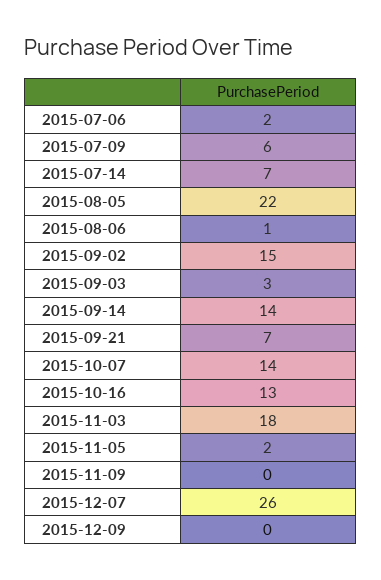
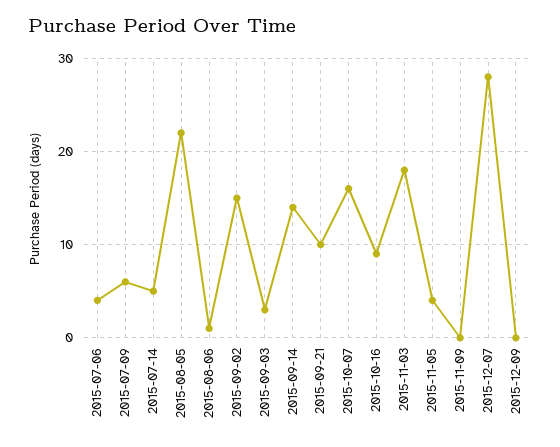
  {
-   "2015-07-06": 2,
+   "2015-07-06": 4,
    "2015-07-09": 6,
-   "2015-07-14": 7,
+   "2015-07-14": 5,
    "2015-08-05": 22,
    "2015-08-06": 1,
    "2015-09-02": 15,
    "2015-09-03": 3,
    "2015-09-14": 14,
-   "2015-09-21": 7,
+   "2015-09-21": 10,
-   "2015-10-07": 14,
+   "2015-10-07": 16,
-   "2015-10-16": 13,
+   "2015-10-16": 9,
    "2015-11-03": 18,
-   "2015-11-05": 2,
+   "2015-11-05": 4,
    "2015-11-09": 0,
-   "2015-12-07": 26,
+   "2015-12-07": 28,
    "2015-12-09": 0
  }

